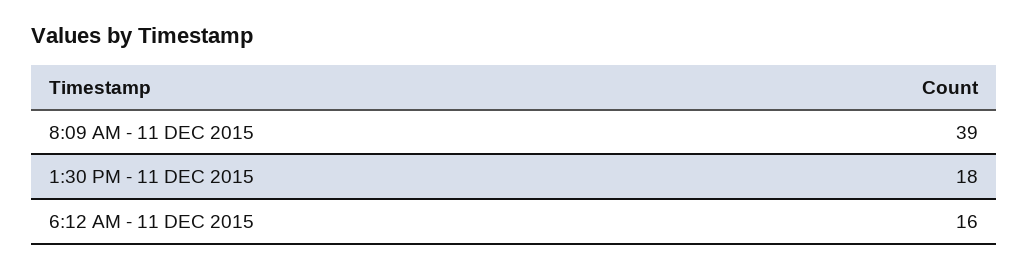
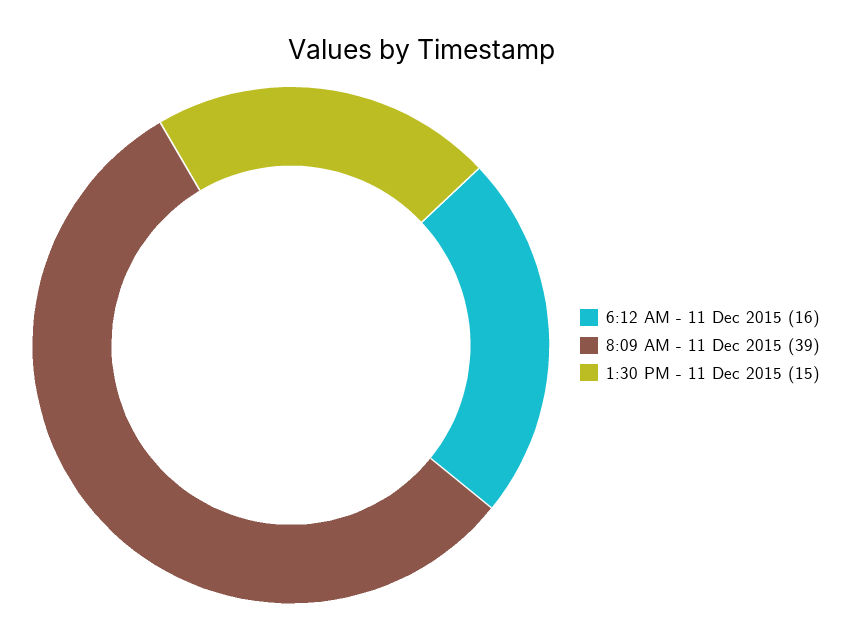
  {
    "8:09 AM - 11 DEC 2015": 39,
-   "1:30 PM - 11 DEC 2015": 18,
+   "1:30 PM - 11 DEC 2015": 15,
    "6:12 AM - 11 DEC 2015": 16
  }

